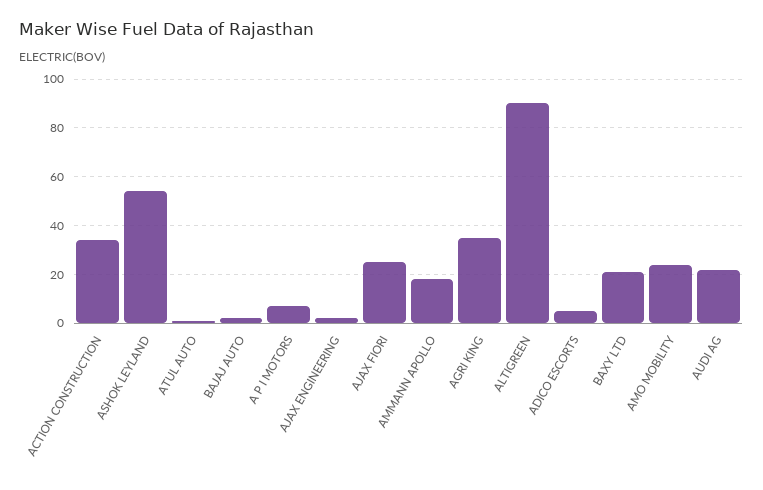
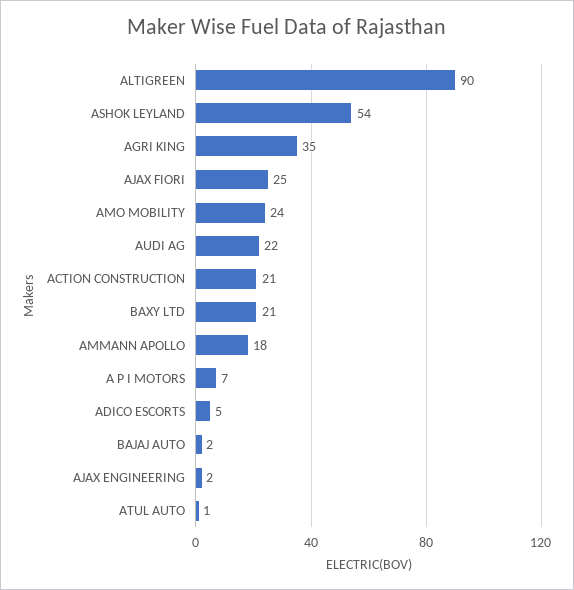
  {
-   "ACTION CONSTRUCTION": 35,
+   "ACTION CONSTRUCTION": 21,
    "ASHOK LEYLAND": 54,
    "ATUL AUTO": 1,
    "BAJAJ AUTO": 2,
    "A P I MOTORS": 7,
    "AJAX ENGINEERING": 2,
    "AJAX FIORI": 25,
    "AMMANN APOLLO": 18,
    "AGRI KING": 35,
    "ALTIGREEN": 90,
    "ADICO ESCORTS": 5,
    "BAXY LTD": 21,
    "AMO MOBILITY": 24,
    "AUDI AG": 22
  }

